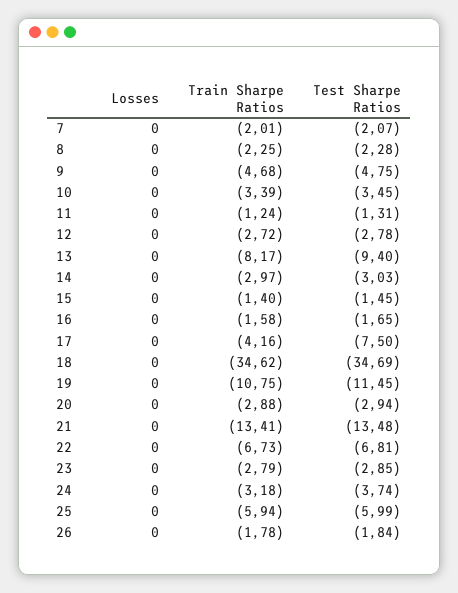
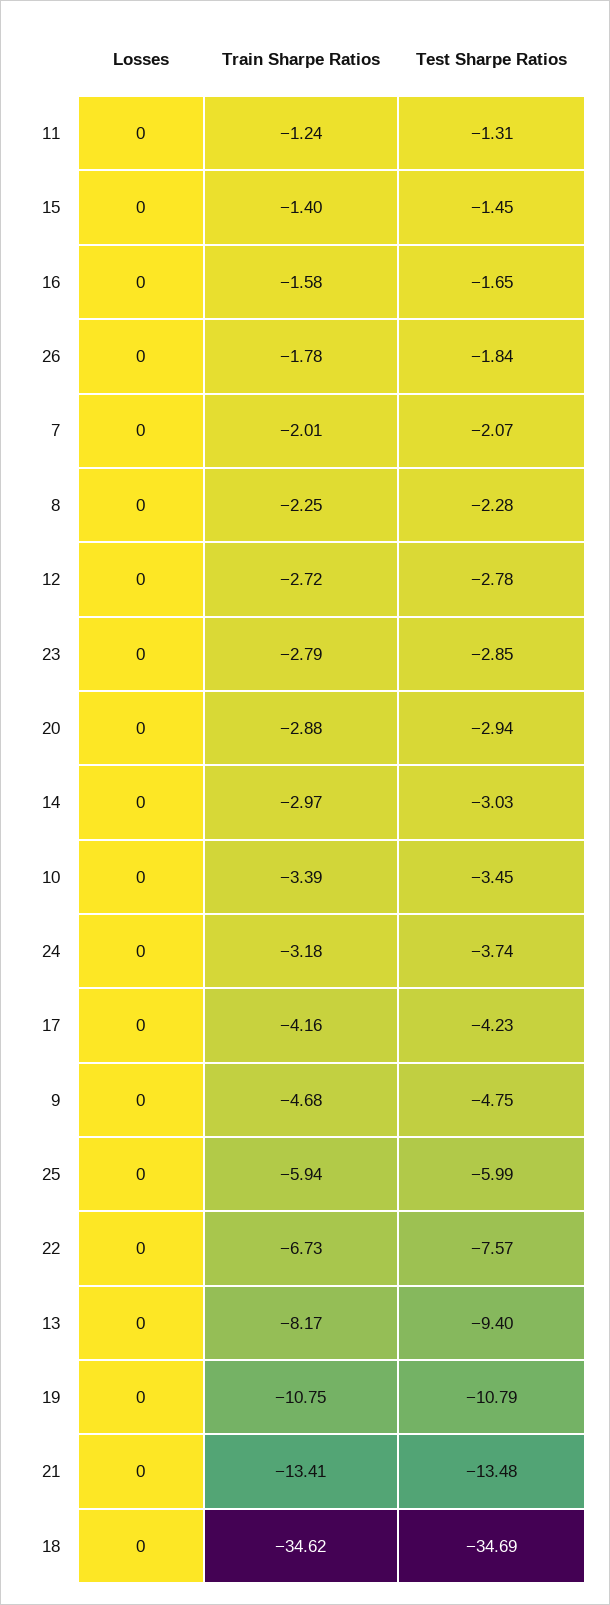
  {
    "Losses": {
      "7": 0,
      "8": 0,
      "9": 0,
      "10": 0,
      "11": 0,
      "12": 0,
      "13": 0,
      "14": 0,
      "15": 0,
      "16": 0,
      "17": 0,
      "18": 0,
      "19": 0,
      "20": 0,
      "21": 0,
      "22": 0,
      "23": 0,
      "24": 0,
      "25": 0,
      "26": 0
    },
    "Train Sharpe Ratios": {
      "7": -2.01,
      "8": -2.25,
      "9": -4.68,
      "10": -3.39,
      "11": -1.24,
      "12": -2.72,
      "13": -8.17,
      "14": -2.97,
      "15": -1.4,
      "16": -1.58,
      "17": -4.16,
      "18": -34.62,
      "19": -10.75,
      "20": -2.88,
      "21": -13.41,
      "22": -6.73,
      "23": -2.79,
      "24": -3.18,
      "25": -5.94,
      "26": -1.78
    },
    "Test Sharpe Ratios": {
      "7": -2.07,
      "8": -2.28,
      "9": -4.75,
      "10": -3.45,
      "11": -1.31,
      "12": -2.78,
      "13": -9.4,
      "14": -3.03,
      "15": -1.45,
      "16": -1.65,
-     "17": -7.5,
+     "17": -4.23,
      "18": -34.69,
-     "19": -11.45,
+     "19": -10.79,
      "20": -2.94,
      "21": -13.48,
-     "22": -6.81,
+     "22": -7.57,
      "23": -2.85,
      "24": -3.74,
      "25": -5.99,
      "26": -1.84
    }
  }

